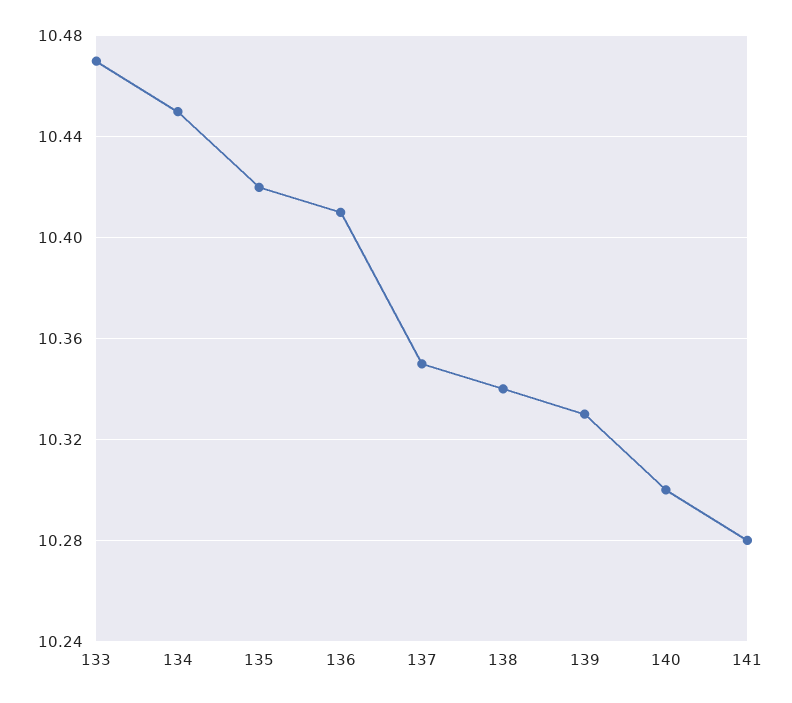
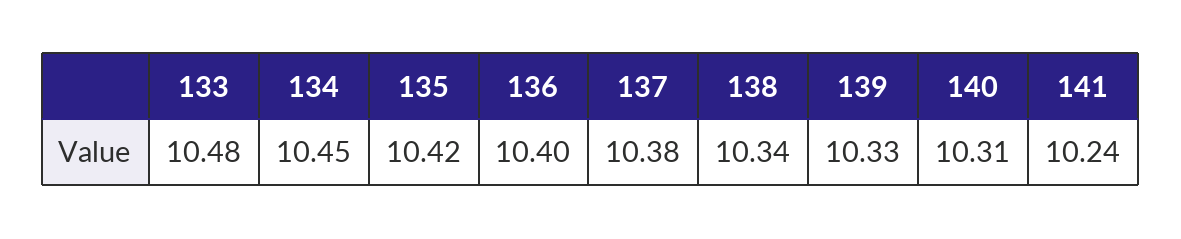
  {
-   "133": 10.47,
+   "133": 10.48,
    "134": 10.45,
    "135": 10.42,
-   "136": 10.41,
+   "136": 10.4,
-   "137": 10.35,
+   "137": 10.38,
    "138": 10.34,
    "139": 10.33,
-   "140": 10.3,
+   "140": 10.31,
-   "141": 10.28
+   "141": 10.24
  }

